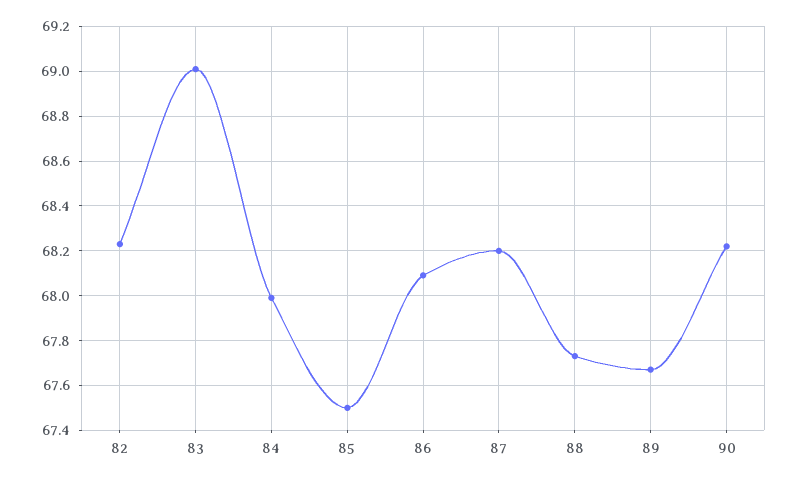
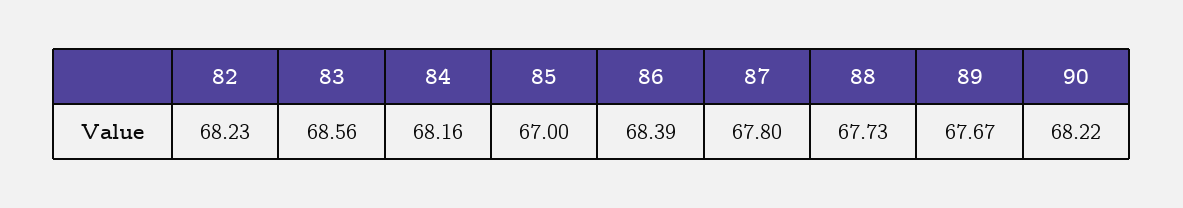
  {
    "82": 68.23,
-   "83": 69,
+   "83": 68.56,
-   "84": 68,
+   "84": 68.16,
-   "85": 67.5,
+   "85": 67,
-   "86": 68.1,
+   "86": 68.39,
-   "87": 68.2,
+   "87": 67.8,
    "88": 67.73,
    "89": 67.67,
    "90": 68.22
  }

